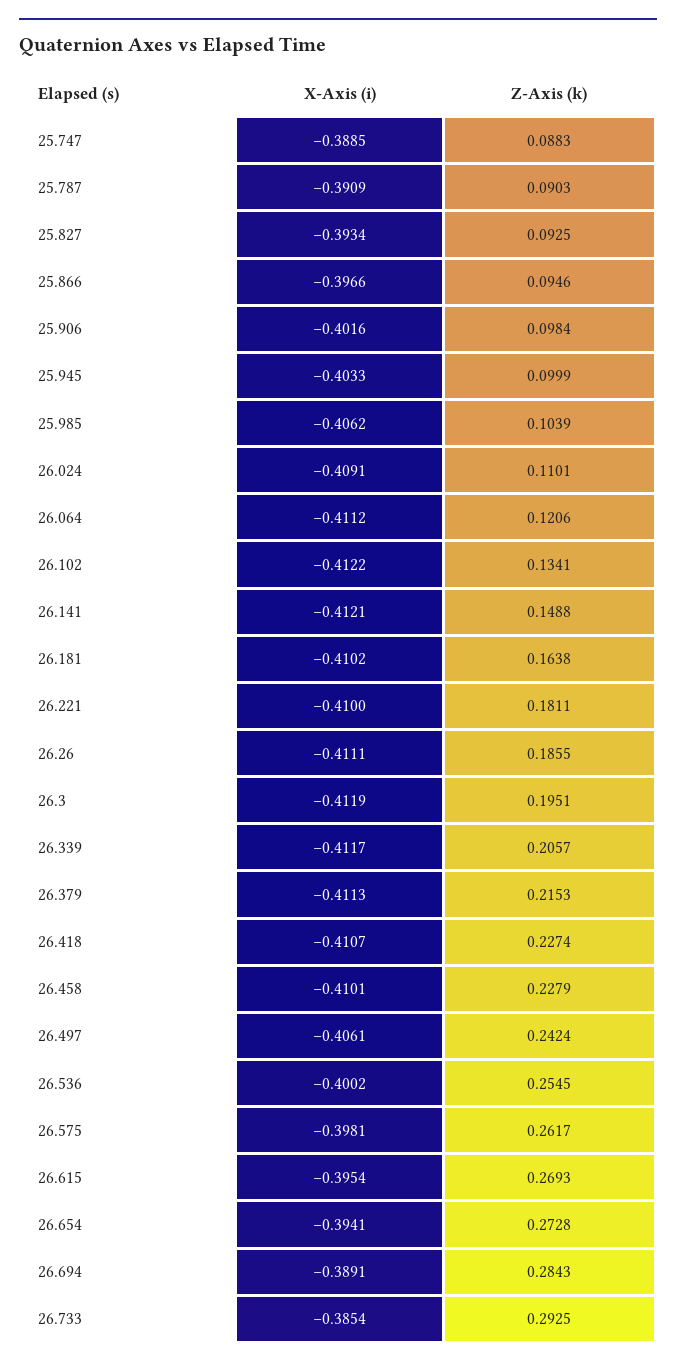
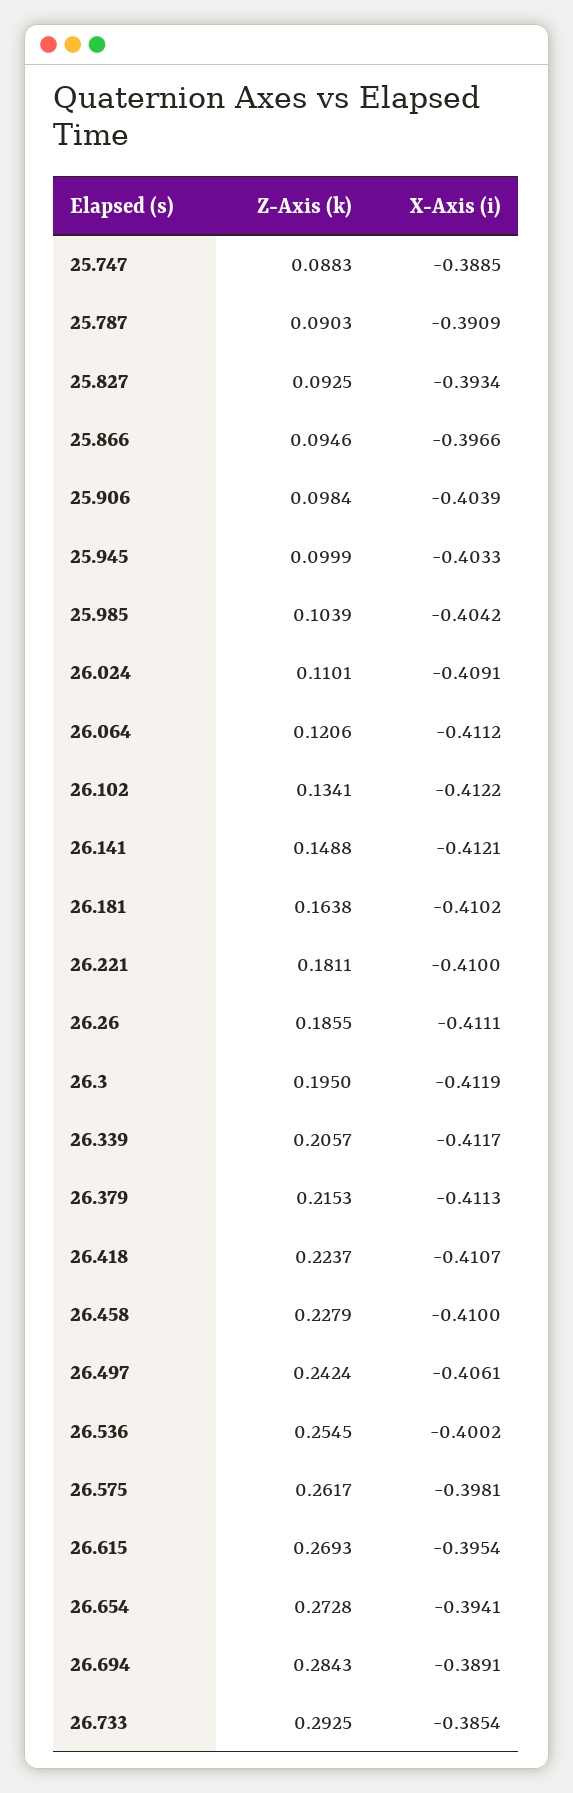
  {
    "X-Axis (i)": {
      "25.747": -0.3885,
      "25.787": -0.3909,
      "25.827": -0.3934,
      "25.866": -0.3966,
-     "25.906": -0.4016,
+     "25.906": -0.4039,
      "25.945": -0.4033,
-     "25.985": -0.4062,
+     "25.985": -0.4042,
      "26.024": -0.4091,
      "26.064": -0.4112,
      "26.102": -0.4122,
      "26.141": -0.4121,
      "26.181": -0.4102,
      "26.221": -0.41,
      "26.26": -0.4111,
      "26.3": -0.4119,
      "26.339": -0.4117,
      "26.379": -0.4113,
      "26.418": -0.4107,
-     "26.458": -0.4101,
+     "26.458": -0.41,
      "26.497": -0.4061,
      "26.536": -0.4002,
      "26.575": -0.3981,
      "26.615": -0.3954,
      "26.654": -0.3941,
      "26.694": -0.3891,
      "26.733": -0.3854
    },
    "Z-Axis (k)": {
      "25.747": 0.0883,
      "25.787": 0.0903,
      "25.827": 0.0925,
      "25.866": 0.0946,
      "25.906": 0.0984,
      "25.945": 0.0999,
      "25.985": 0.1039,
      "26.024": 0.1101,
      "26.064": 0.1206,
      "26.102": 0.1341,
      "26.141": 0.1488,
      "26.181": 0.1638,
      "26.221": 0.1811,
      "26.26": 0.1855,
-     "26.3": 0.1951,
+     "26.3": 0.195,
      "26.339": 0.2057,
      "26.379": 0.2153,
-     "26.418": 0.2274,
+     "26.418": 0.2237,
      "26.458": 0.2279,
      "26.497": 0.2424,
      "26.536": 0.2545,
      "26.575": 0.2617,
      "26.615": 0.2693,
      "26.654": 0.2728,
      "26.694": 0.2843,
      "26.733": 0.2925
    }
  }

